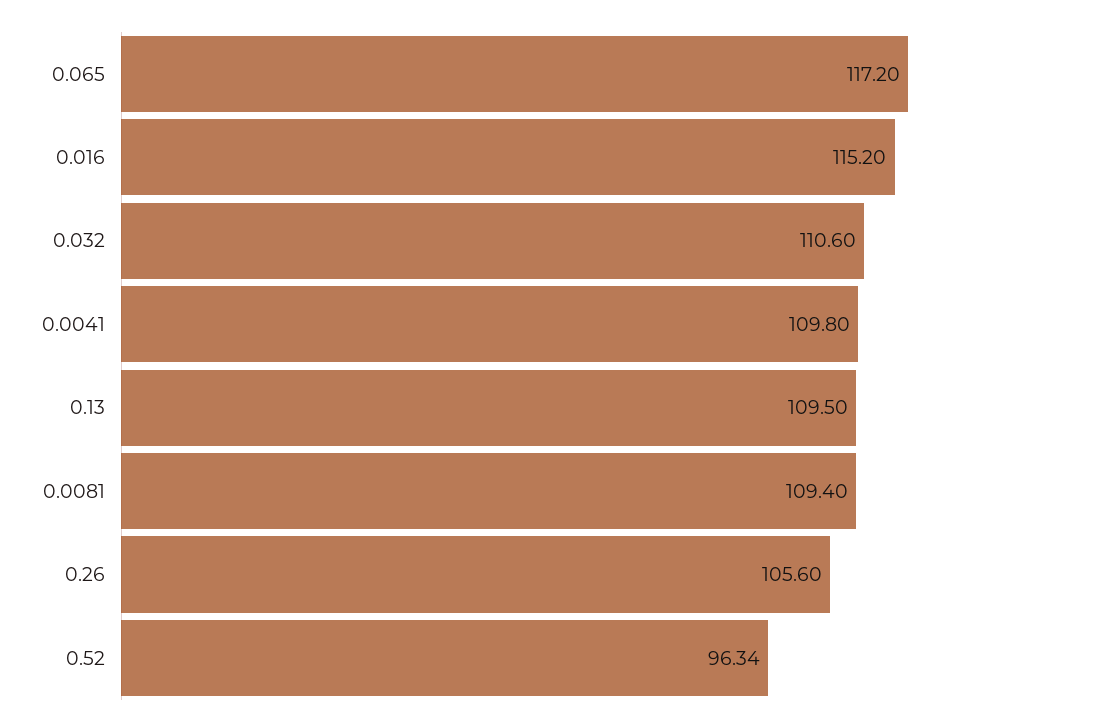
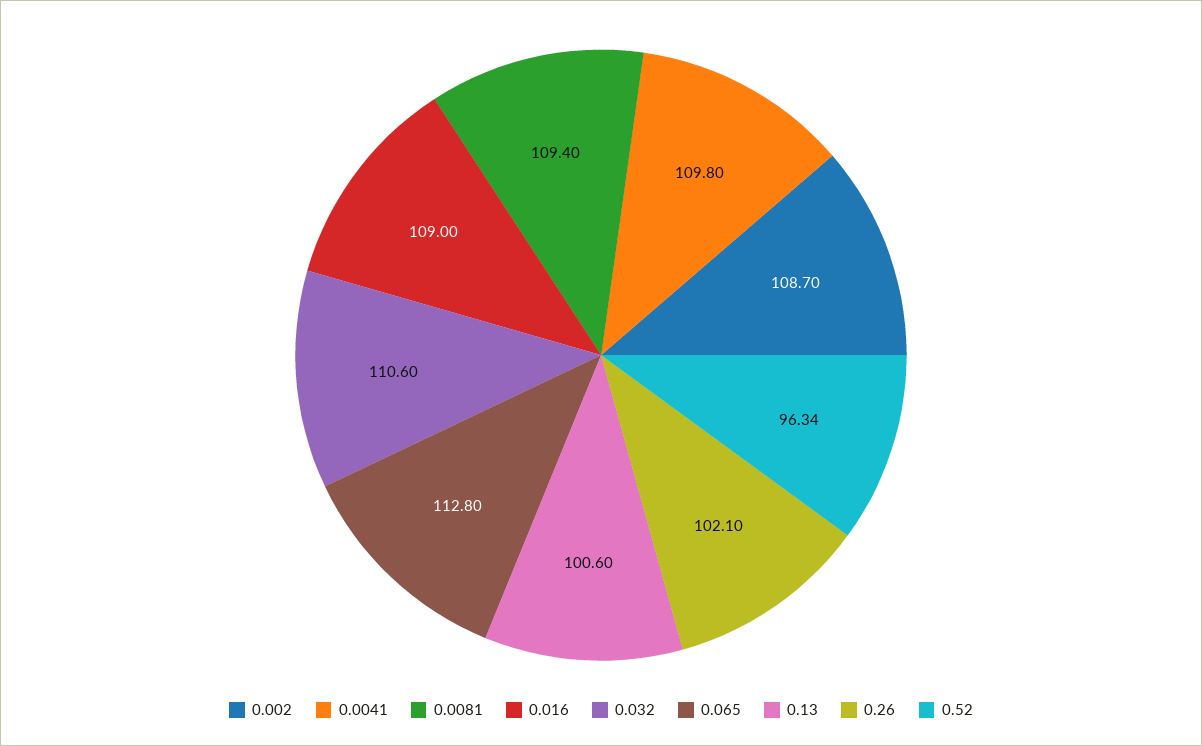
  {
-   "0.065": 117.2,
+   "0.065": 112.8,
-   "0.016": 115.2,
+   "0.016": 109,
    "0.032": 110.6,
    "0.0041": 109.8,
-   "0.13": 109.5,
+   "0.13": 100.6,
    "0.0081": 109.4,
-   "0.26": 105.6,
+   "0.26": 102.1,
-   "0.52": 96.34
+   "0.52": 96.34,
+   "0.002": 108.7
  }

